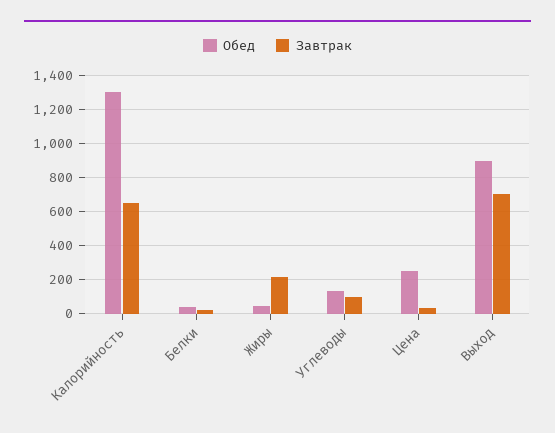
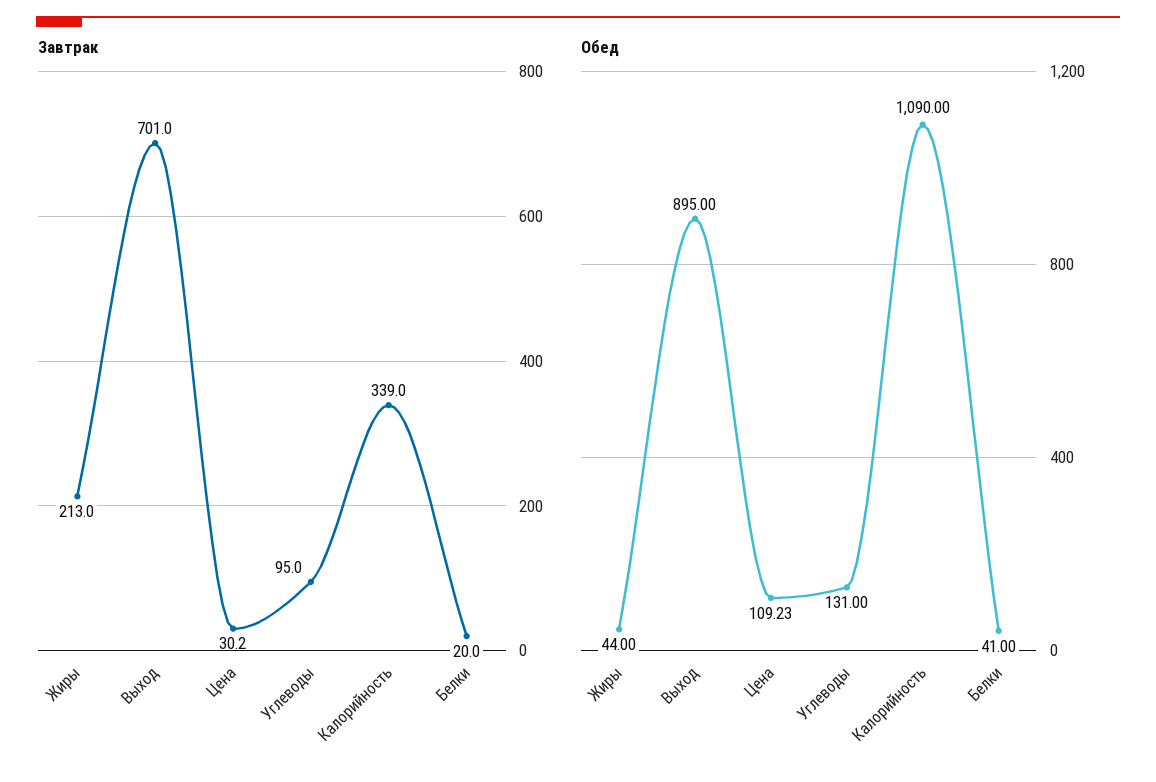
  {
    "Обед": {
-     "Калорийность": 1300,
+     "Калорийность": 1090,
      "Белки": 41,
      "Жиры": 44,
      "Углеводы": 131,
-     "Цена": 250,
+     "Цена": 109.23,
      "Выход": 895
    },
    "Завтрак": {
-     "Калорийность": 650,
+     "Калорийность": 339,
      "Белки": 20,
      "Жиры": 213,
      "Углеводы": 95,
      "Цена": 30.2,
      "Выход": 701
    }
  }

